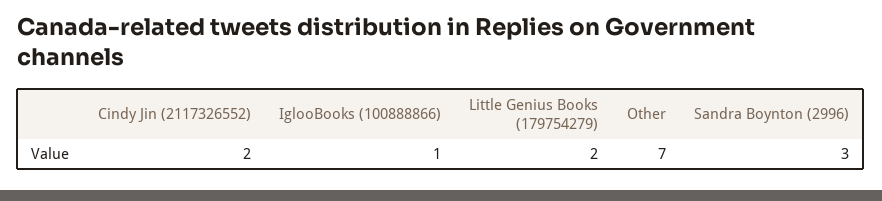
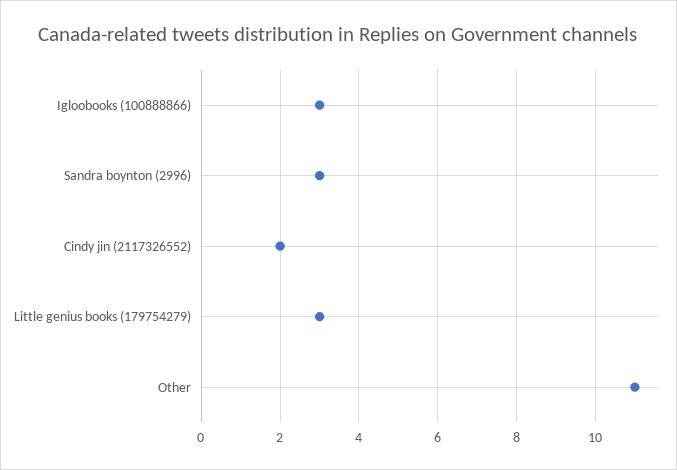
  {
    "Cindy Jin (2117326552)": 2,
-   "IglooBooks (100888866)": 1,
+   "IglooBooks (100888866)": 3,
-   "Little Genius Books (179754279)": 2,
+   "Little Genius Books (179754279)": 3,
-   "Other": 7,
+   "Other": 11,
    "Sandra Boynton (2996)": 3
  }

